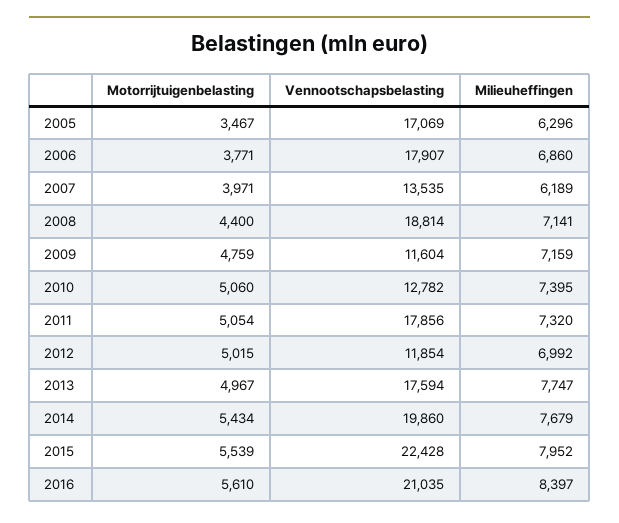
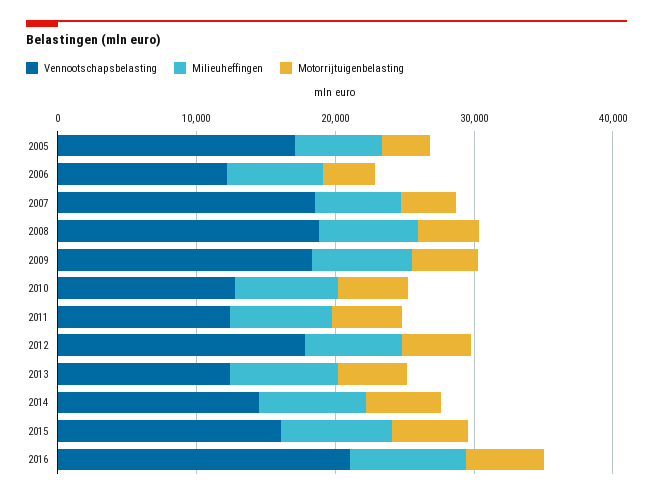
  {
    "Motorrijtuigenbelasting": {
      "2005": 3467,
      "2006": 3771,
      "2007": 3971,
      "2008": 4400,
      "2009": 4759,
      "2010": 5060,
      "2011": 5054,
      "2012": 5015,
      "2013": 4967,
      "2014": 5434,
      "2015": 5539,
      "2016": 5610
    },
    "Vennootschapsbelasting": {
      "2005": 17069,
-     "2006": 17907,
+     "2006": 12000,
-     "2007": 13535,
+     "2007": 18000,
      "2008": 18814,
-     "2009": 11604,
+     "2009": 18000,
      "2010": 12782,
-     "2011": 17856,
+     "2011": 12000,
-     "2012": 11854,
+     "2012": 18000,
-     "2013": 17594,
+     "2013": 12000,
-     "2014": 19860,
+     "2014": 14000,
-     "2015": 22428,
+     "2015": 16000,
      "2016": 21035
    },
    "Milieuheffingen": {
      "2005": 6296,
      "2006": 6860,
      "2007": 6189,
      "2008": 7141,
      "2009": 7159,
      "2010": 7395,
      "2011": 7320,
      "2012": 6992,
      "2013": 7747,
      "2014": 7679,
      "2015": 7952,
      "2016": 8397
    }
  }

